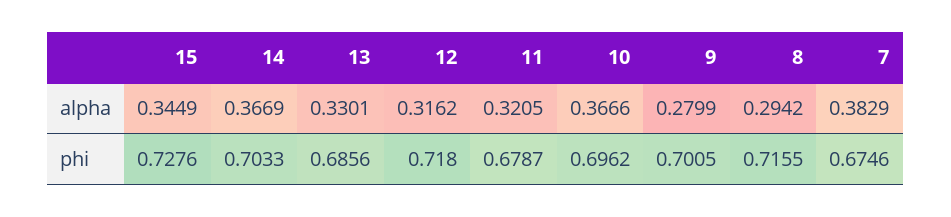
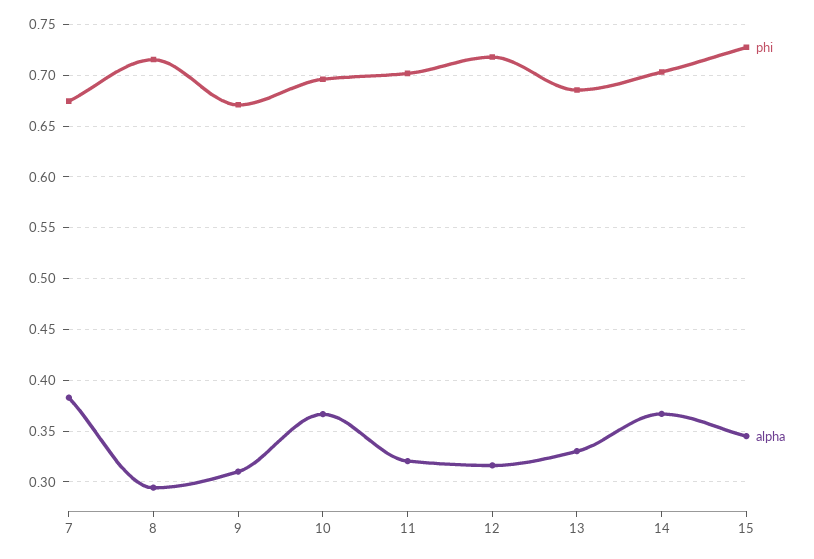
  {
    "alpha": {
      "15": 0.3449,
      "14": 0.3669,
      "13": 0.3301,
      "12": 0.3162,
      "11": 0.3205,
      "10": 0.3666,
-     "9": 0.2799,
+     "9": 0.31,
      "8": 0.2942,
      "7": 0.3829
    },
    "phi": {
      "15": 0.7276,
      "14": 0.7033,
      "13": 0.6856,
      "12": 0.718,
-     "11": 0.6787,
+     "11": 0.7,
      "10": 0.6962,
-     "9": 0.7005,
+     "9": 0.67,
      "8": 0.7155,
      "7": 0.6746
    }
  }

